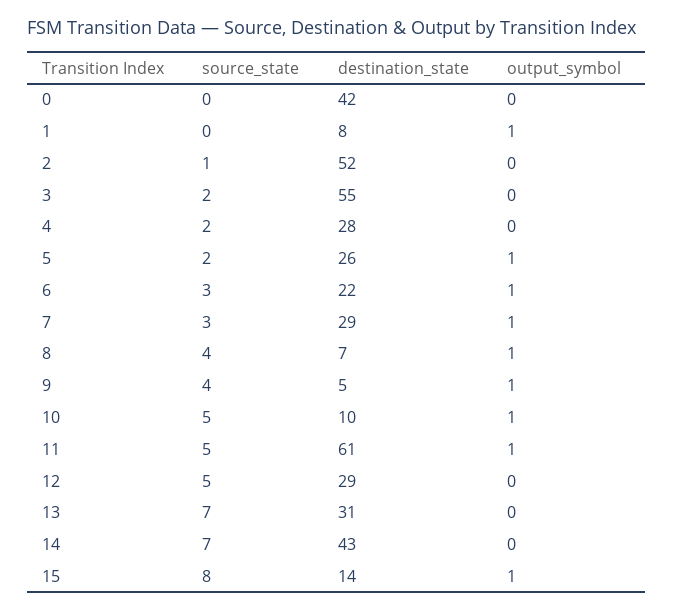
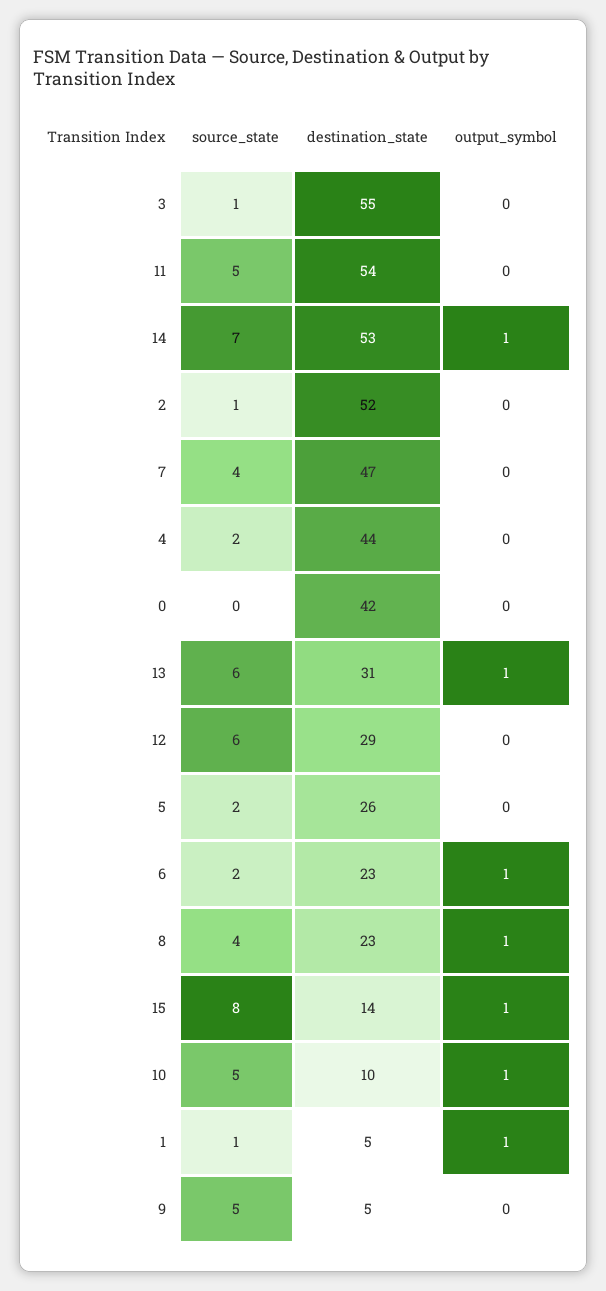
  {
    "source_state": {
      "0": 0,
-     "1": 0,
+     "1": 1,
      "2": 1,
-     "3": 2,
+     "3": 1,
      "4": 2,
      "5": 2,
-     "6": 3,
+     "6": 2,
-     "7": 3,
+     "7": 4,
      "8": 4,
-     "9": 4,
+     "9": 5,
      "10": 5,
      "11": 5,
-     "12": 5,
+     "12": 6,
-     "13": 7,
+     "13": 6,
      "14": 7,
      "15": 8
    },
    "destination_state": {
      "0": 42,
-     "1": 8,
+     "1": 5,
      "2": 52,
      "3": 55,
-     "4": 28,
+     "4": 44,
      "5": 26,
-     "6": 22,
+     "6": 23,
-     "7": 29,
+     "7": 47,
-     "8": 7,
+     "8": 23,
      "9": 5,
      "10": 10,
-     "11": 61,
+     "11": 54,
      "12": 29,
      "13": 31,
-     "14": 43,
+     "14": 53,
      "15": 14
    },
    "output_symbol": {
      "0": 0,
      "1": 1,
      "2": 0,
      "3": 0,
      "4": 0,
-     "5": 1,
+     "5": 0,
      "6": 1,
-     "7": 1,
+     "7": 0,
      "8": 1,
-     "9": 1,
+     "9": 0,
      "10": 1,
-     "11": 1,
+     "11": 0,
      "12": 0,
-     "13": 0,
+     "13": 1,
-     "14": 0,
+     "14": 1,
      "15": 1
    }
  }

